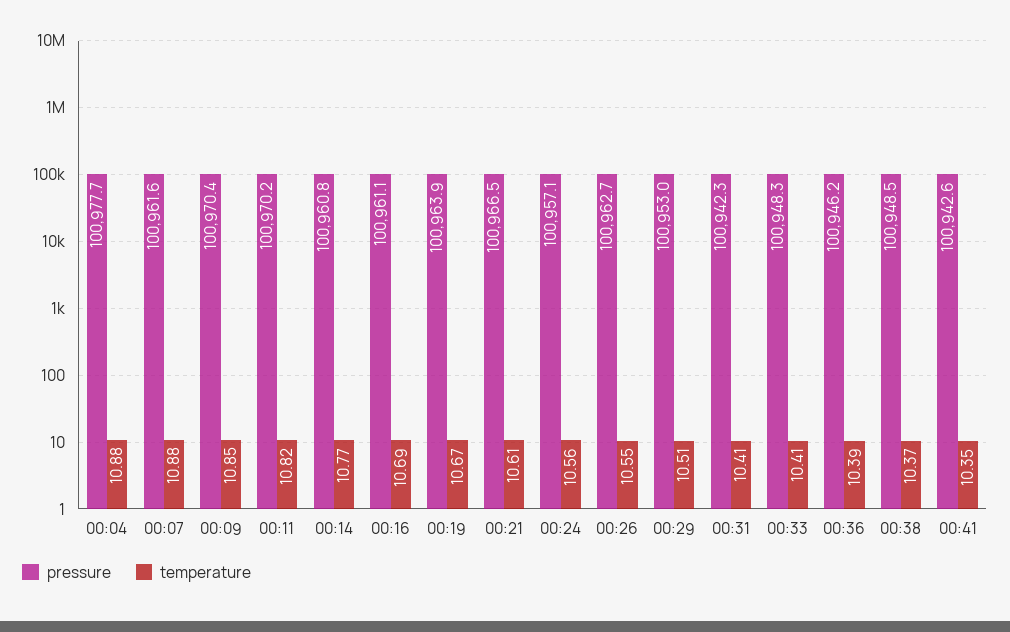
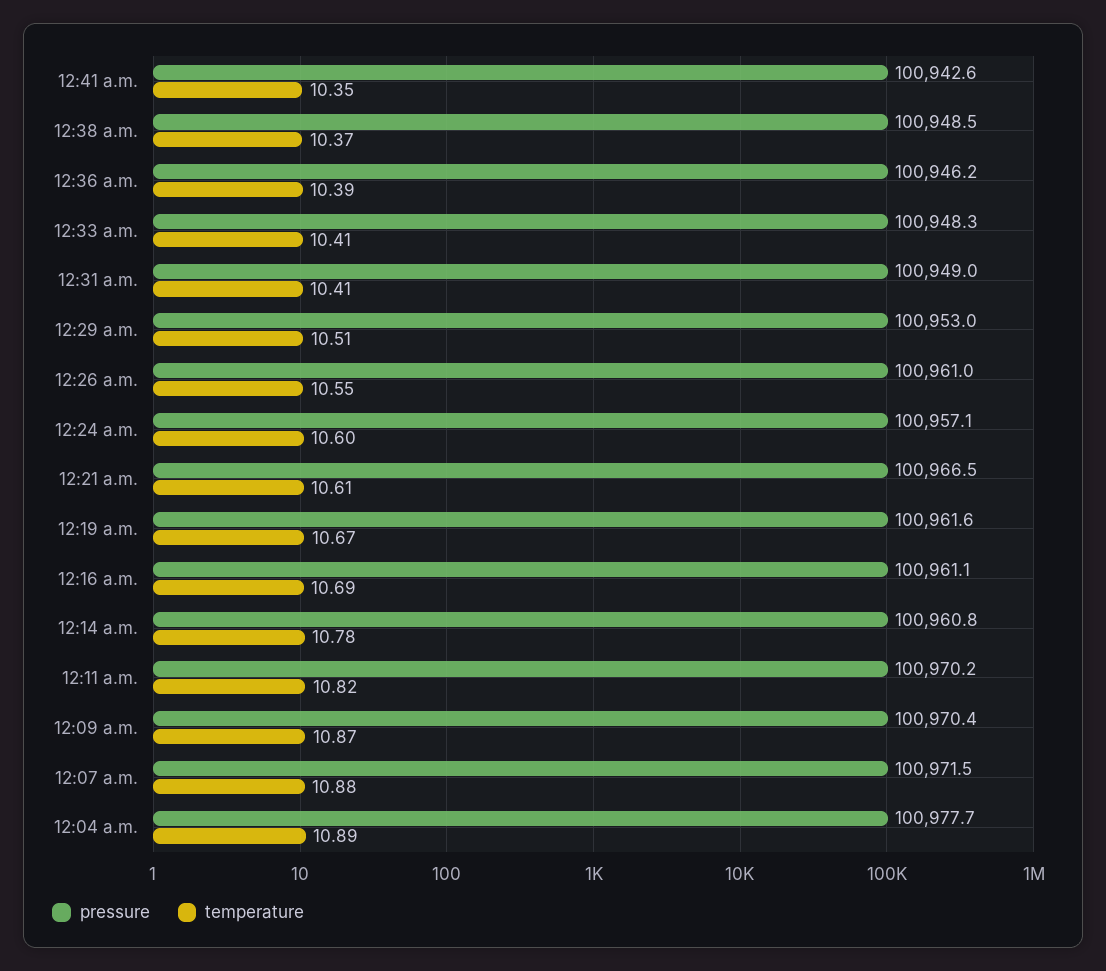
  {
    "pressure": {
      "00:04": 100977.7,
-     "00:07": 100961.6,
+     "00:07": 100971.5,
      "00:09": 100970.4,
      "00:11": 100970.2,
      "00:14": 100960.8,
      "00:16": 100961.1,
-     "00:19": 100963.9,
+     "00:19": 100961.6,
      "00:21": 100966.5,
      "00:24": 100957.1,
-     "00:26": 100962.7,
+     "00:26": 100961,
      "00:29": 100953,
-     "00:31": 100942.3,
+     "00:31": 100949,
      "00:33": 100948.3,
      "00:36": 100946.2,
      "00:38": 100948.5,
      "00:41": 100942.6
    },
    "temperature": {
-     "00:04": 10.88,
+     "00:04": 10.89,
      "00:07": 10.88,
-     "00:09": 10.85,
+     "00:09": 10.87,
      "00:11": 10.82,
-     "00:14": 10.77,
+     "00:14": 10.78,
      "00:16": 10.69,
      "00:19": 10.67,
      "00:21": 10.61,
-     "00:24": 10.56,
+     "00:24": 10.6,
      "00:26": 10.55,
      "00:29": 10.51,
      "00:31": 10.41,
      "00:33": 10.41,
      "00:36": 10.39,
      "00:38": 10.37,
      "00:41": 10.35
    }
  }

